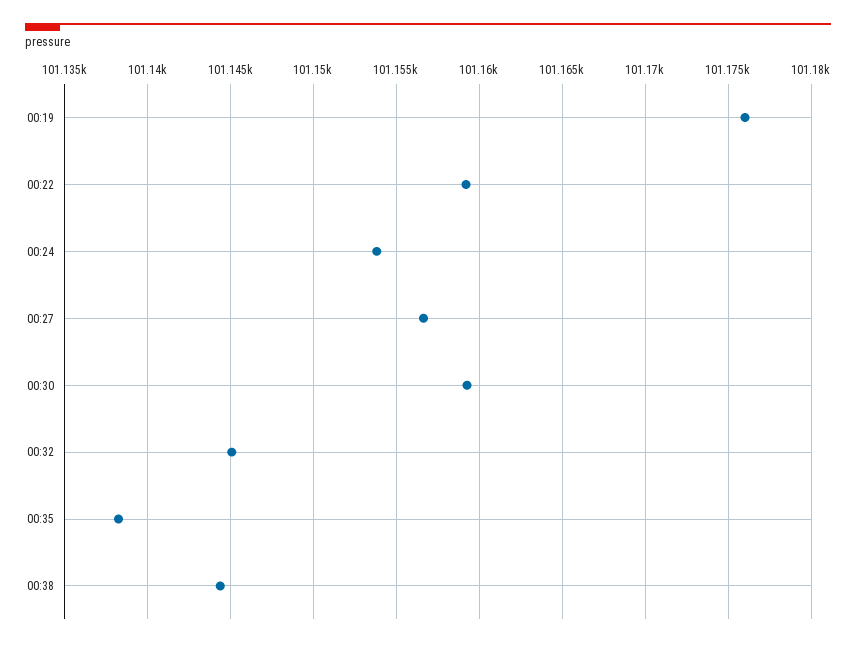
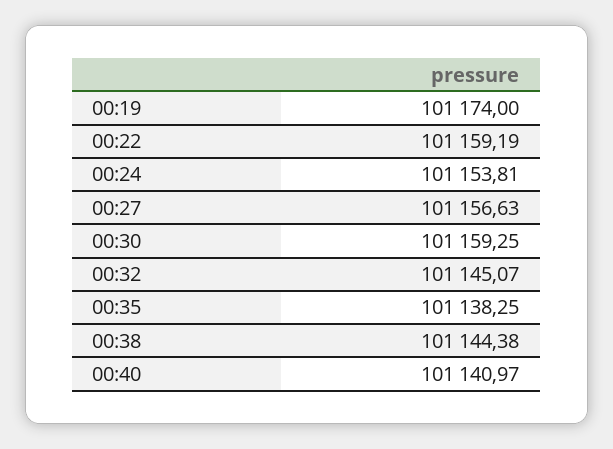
  {
-   "00:19": 101176,
+   "00:19": 101174,
    "00:22": 101159.19,
    "00:24": 101153.81,
    "00:27": 101156.63,
    "00:30": 101159.25,
    "00:32": 101145.07,
    "00:35": 101138.25,
-   "00:38": 101144.38
+   "00:38": 101144.38,
+   "00:40": 101140.97
  }

